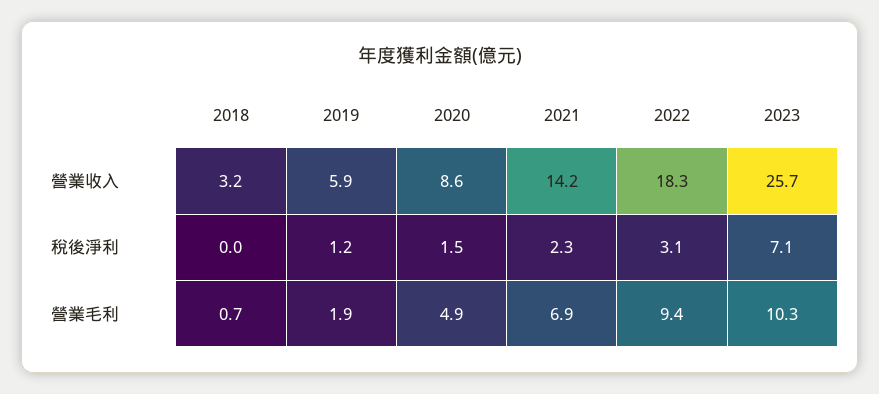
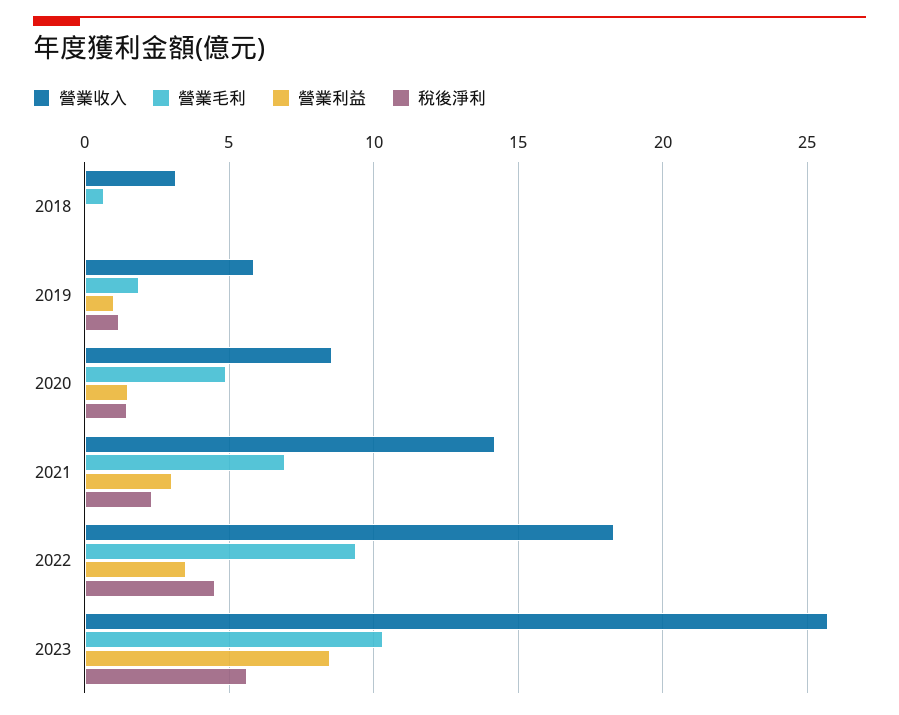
  {
    "營業收入": {
      "2018": 3.2,
      "2019": 5.9,
      "2020": 8.6,
      "2021": 14.2,
      "2022": 18.3,
      "2023": 25.7
    },
    "稅後淨利": {
      "2018": 0,
      "2019": 1.2,
      "2020": 1.5,
      "2021": 2.3,
-     "2022": 3.1,
+     "2022": 4.5,
-     "2023": 7.1
+     "2023": 5.5
    },
    "營業毛利": {
      "2018": 0.7,
      "2019": 1.9,
      "2020": 4.9,
      "2021": 6.9,
      "2022": 9.4,
      "2023": 10.3
-   }
+   },
+   "營業利益": {
+     "2018": 0,
+     "2019": 1,
+     "2020": 1.5,
+     "2021": 3,
+     "2022": 3.5,
+     "2023": 8.5
+   }
  }

